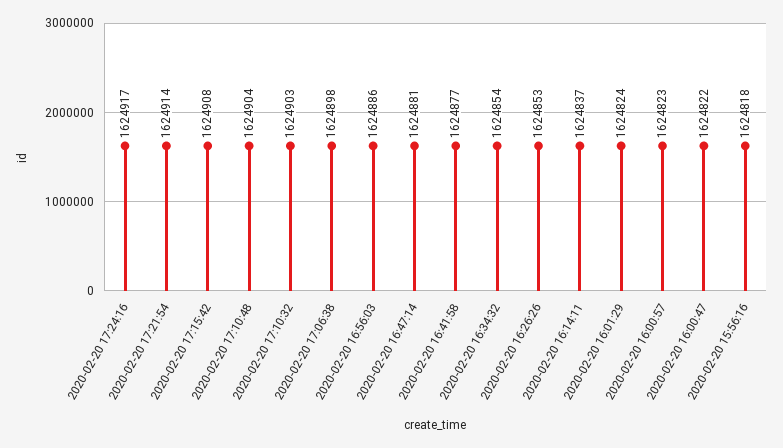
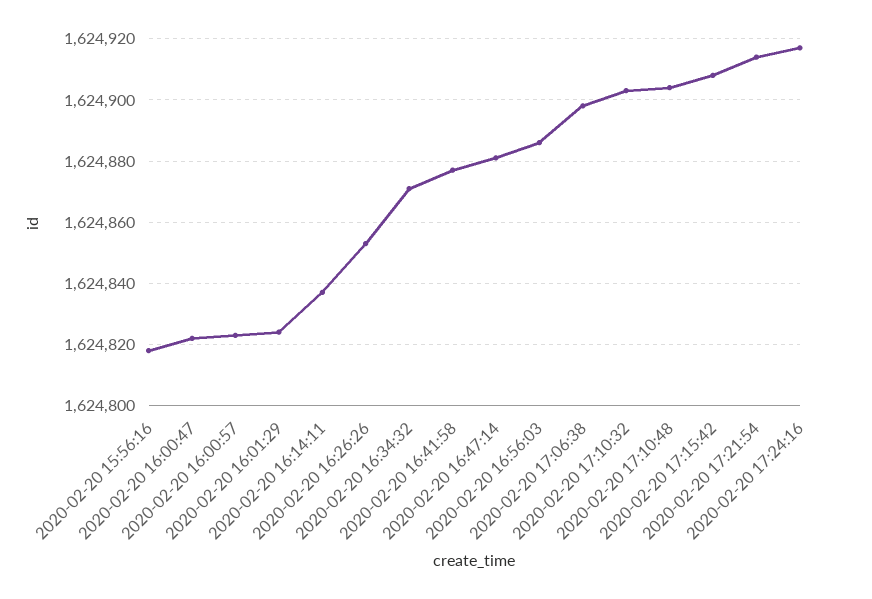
  {
    "2020-02-20 17:24:16": 1624917,
    "2020-02-20 17:21:54": 1624914,
    "2020-02-20 17:15:42": 1624908,
    "2020-02-20 17:10:48": 1624904,
    "2020-02-20 17:10:32": 1624903,
    "2020-02-20 17:06:38": 1624898,
    "2020-02-20 16:56:03": 1624886,
    "2020-02-20 16:47:14": 1624881,
    "2020-02-20 16:41:58": 1624877,
-   "2020-02-20 16:34:32": 1624854,
+   "2020-02-20 16:34:32": 1624870,
    "2020-02-20 16:26:26": 1624853,
    "2020-02-20 16:14:11": 1624837,
    "2020-02-20 16:01:29": 1624824,
    "2020-02-20 16:00:57": 1624823,
    "2020-02-20 16:00:47": 1624822,
    "2020-02-20 15:56:16": 1624818
  }

